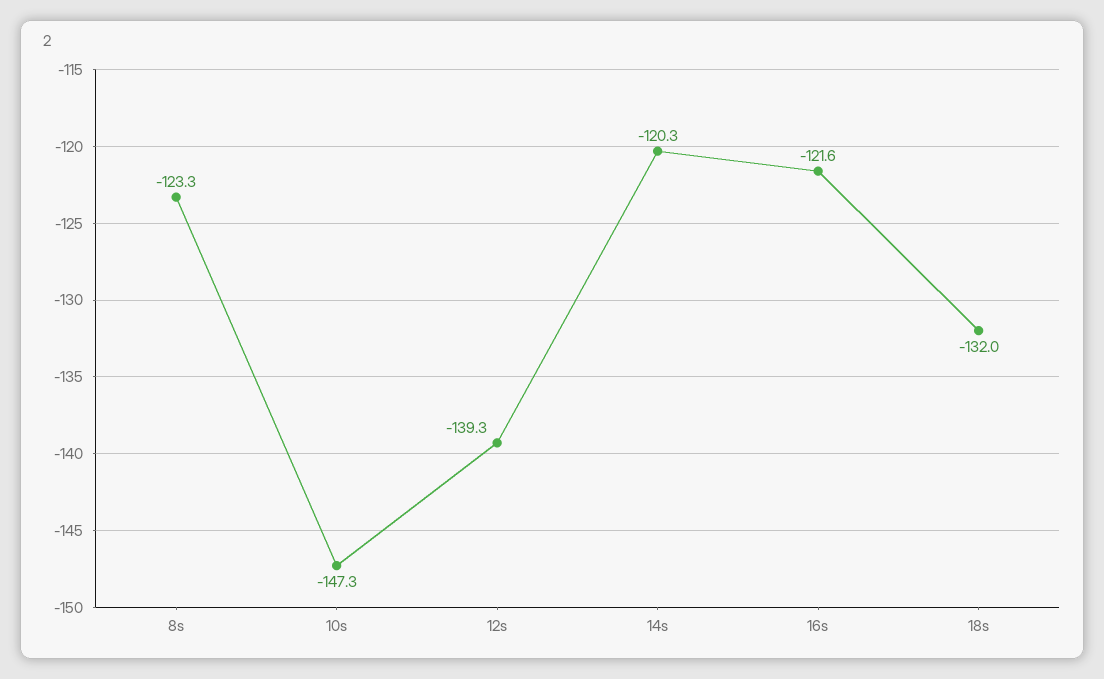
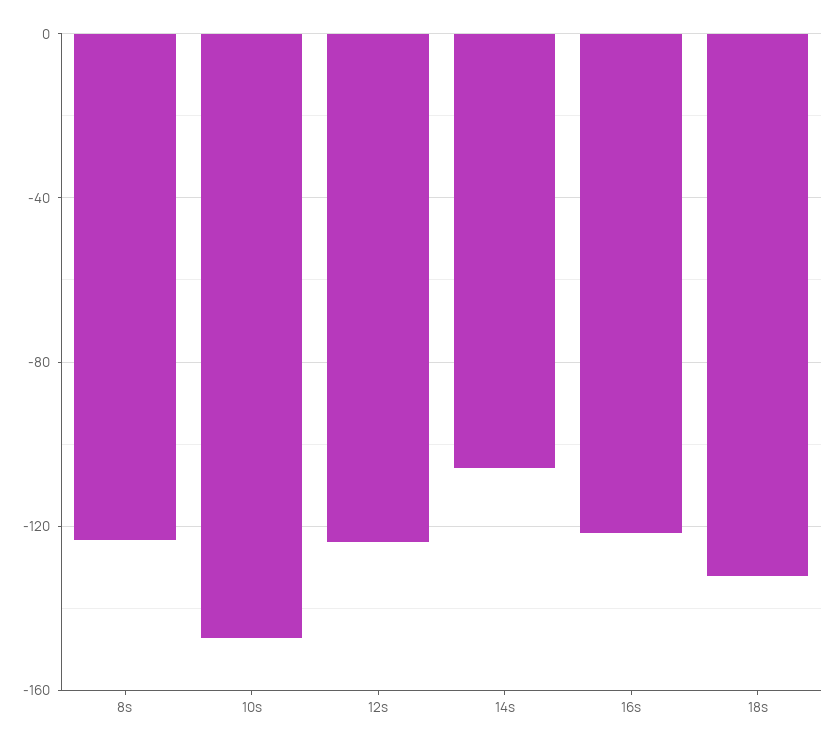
  {
    "8s": -123.3,
    "10s": -147.3,
-   "12s": -139.3,
+   "12s": -125,
-   "14s": -120.3,
+   "14s": -105,
    "16s": -121.6,
    "18s": -132
  }

